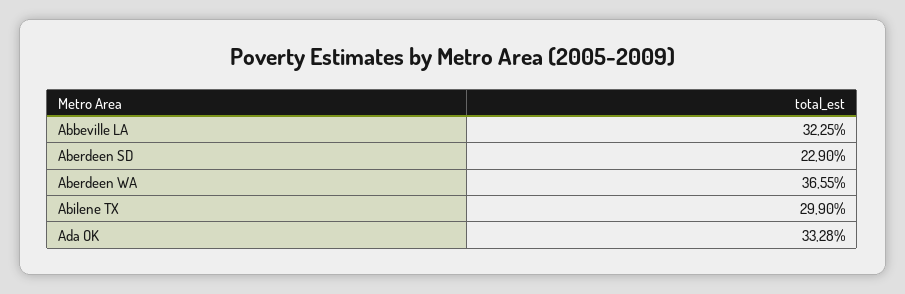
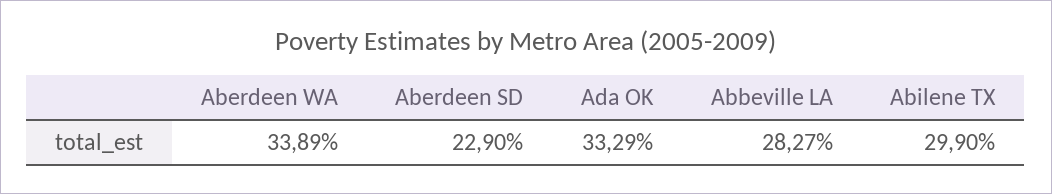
  {
-   "Abbeville LA": 32.25,
+   "Abbeville LA": 28.27,
    "Aberdeen SD": 22.9,
-   "Aberdeen WA": 36.55,
+   "Aberdeen WA": 33.89,
    "Abilene TX": 29.9,
-   "Ada OK": 33.28
+   "Ada OK": 33.29
  }

